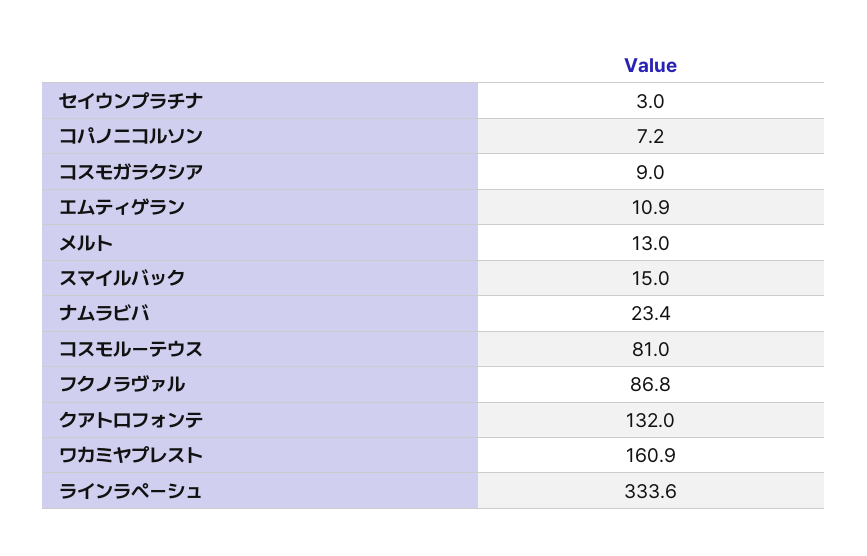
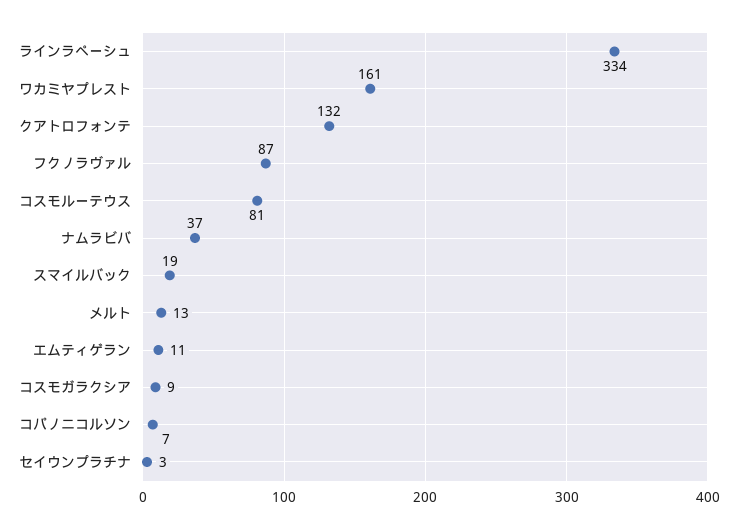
  {
    "セイウンプラチナ": 3,
    "コパノニコルソン": 7.2,
    "コスモガラクシア": 9,
    "エムティゲラン": 10.9,
    "メルト": 13,
-   "スマイルバック": 15,
+   "スマイルバック": 19,
-   "ナムラビバ": 23.4,
+   "ナムラビバ": 37,
    "コスモルーテウス": 81,
    "フクノラヴァル": 86.8,
    "クアトロフォンテ": 132,
    "ワカミヤプレスト": 160.9,
    "ラインラペーシュ": 333.6
  }

